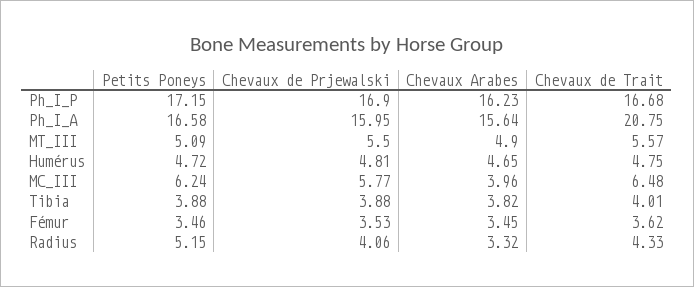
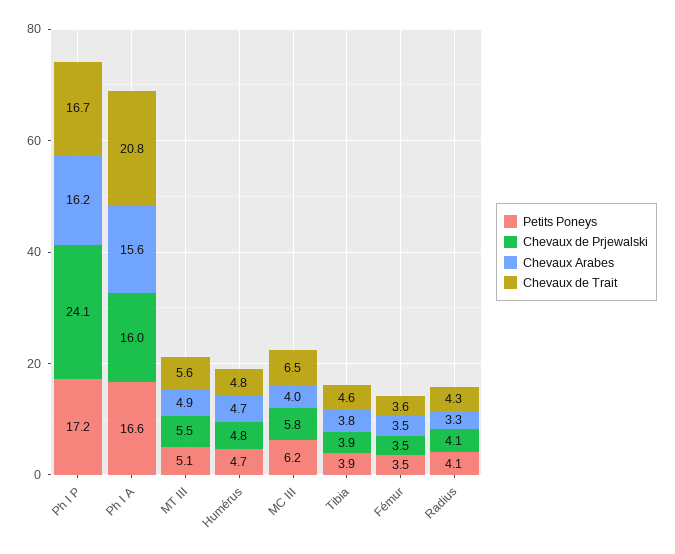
  {
    "Petits Poneys": {
      "Ph_I_P": 17.15,
      "Ph_I_A": 16.58,
      "MT_III": 5.09,
      "Humérus": 4.72,
      "MC_III": 6.24,
      "Tibia": 3.88,
      "Fémur": 3.46,
-     "Radius": 5.15
+     "Radius": 4.1
    },
    "Chevaux de Prjewalski": {
-     "Ph_I_P": 16.9,
+     "Ph_I_P": 24.1,
      "Ph_I_A": 15.95,
      "MT_III": 5.5,
      "Humérus": 4.81,
      "MC_III": 5.77,
      "Tibia": 3.88,
      "Fémur": 3.53,
      "Radius": 4.06
    },
    "Chevaux Arabes": {
      "Ph_I_P": 16.23,
      "Ph_I_A": 15.64,
      "MT_III": 4.9,
      "Humérus": 4.65,
      "MC_III": 3.96,
      "Tibia": 3.82,
      "Fémur": 3.45,
      "Radius": 3.32
    },
    "Chevaux de Trait": {
      "Ph_I_P": 16.68,
      "Ph_I_A": 20.75,
      "MT_III": 5.57,
      "Humérus": 4.75,
      "MC_III": 6.48,
-     "Tibia": 4.01,
+     "Tibia": 4.6,
      "Fémur": 3.62,
      "Radius": 4.33
    }
  }

